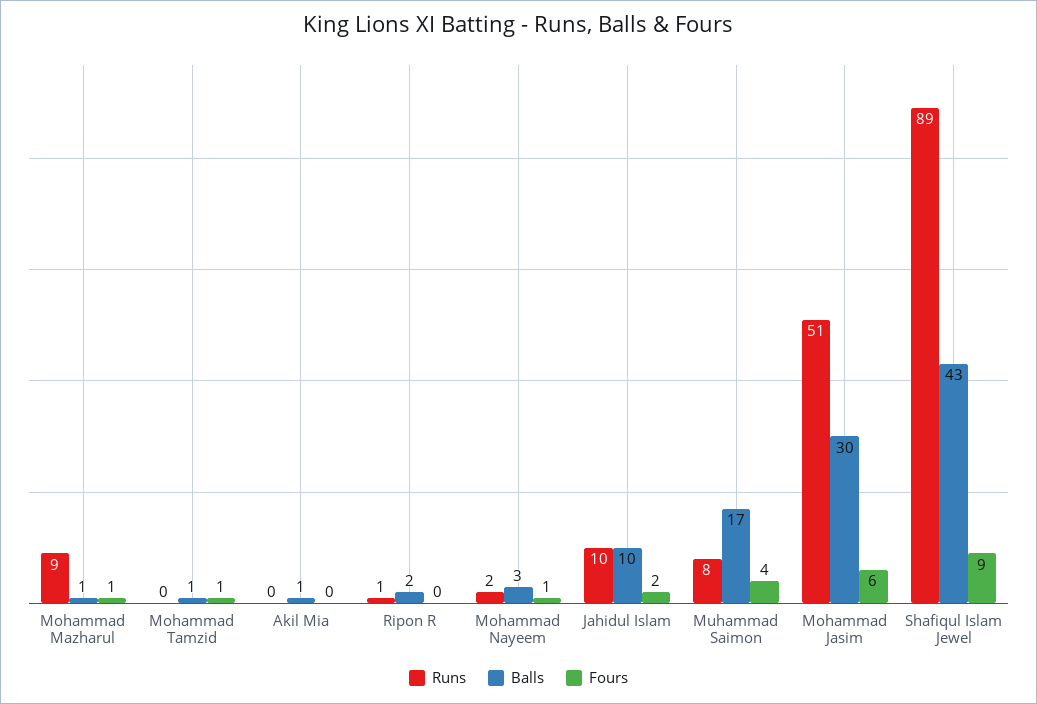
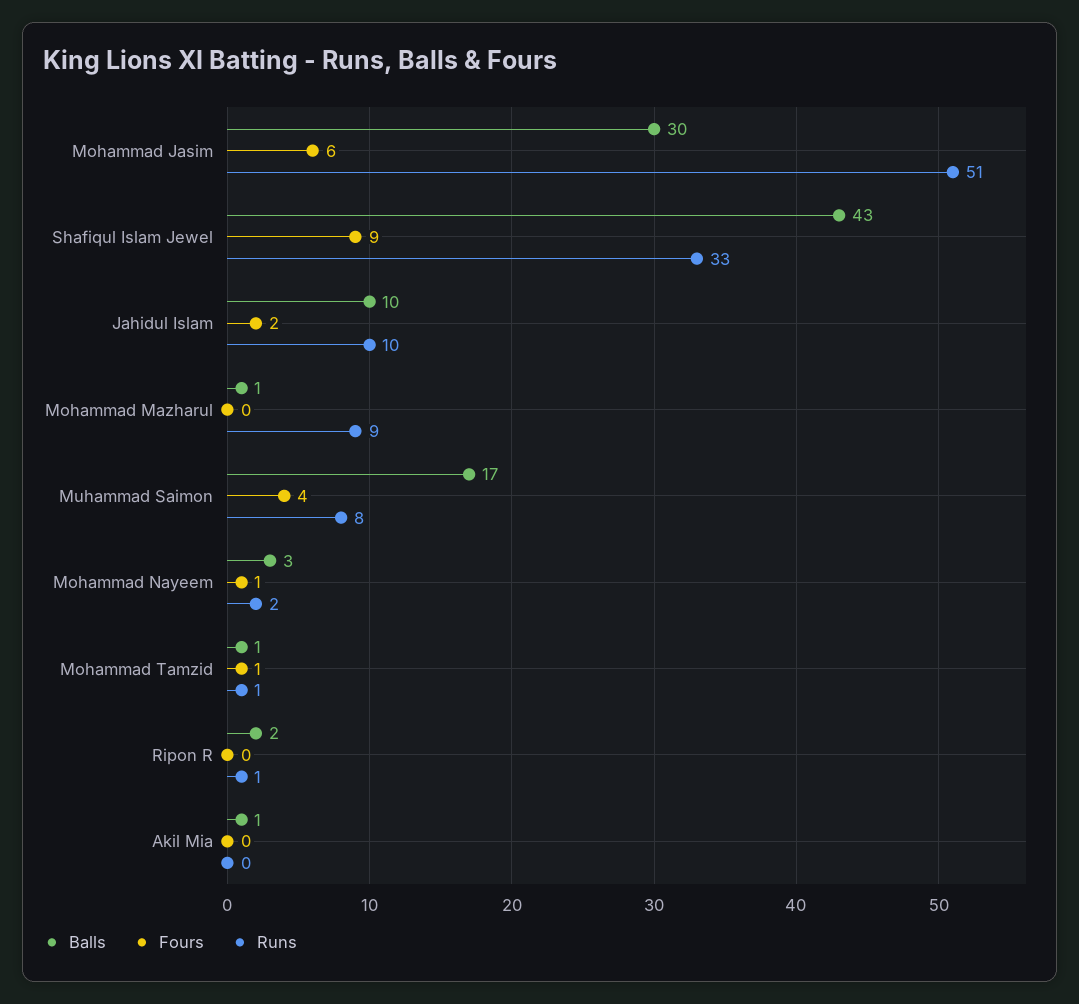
  {
    "Runs": {
      "Mohammad Mazharul": 9,
-     "Mohammad Tamzid": 0,
+     "Mohammad Tamzid": 1,
      "Akil Mia": 0,
      "Ripon R": 1,
      "Mohammad Nayeem": 2,
      "Jahidul Islam": 10,
      "Muhammad Saimon": 8,
      "Mohammad Jasim": 51,
-     "Shafiqul Islam Jewel": 89
+     "Shafiqul Islam Jewel": 33
    },
    "Balls": {
      "Mohammad Mazharul": 1,
      "Mohammad Tamzid": 1,
      "Akil Mia": 1,
      "Ripon R": 2,
      "Mohammad Nayeem": 3,
      "Jahidul Islam": 10,
      "Muhammad Saimon": 17,
      "Mohammad Jasim": 30,
      "Shafiqul Islam Jewel": 43
    },
    "Fours": {
-     "Mohammad Mazharul": 1,
+     "Mohammad Mazharul": 0,
      "Mohammad Tamzid": 1,
      "Akil Mia": 0,
      "Ripon R": 0,
      "Mohammad Nayeem": 1,
      "Jahidul Islam": 2,
      "Muhammad Saimon": 4,
      "Mohammad Jasim": 6,
      "Shafiqul Islam Jewel": 9
    }
  }

